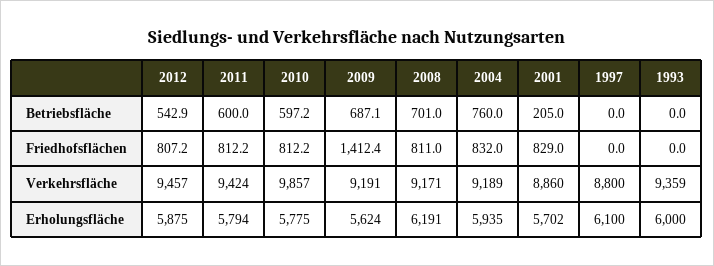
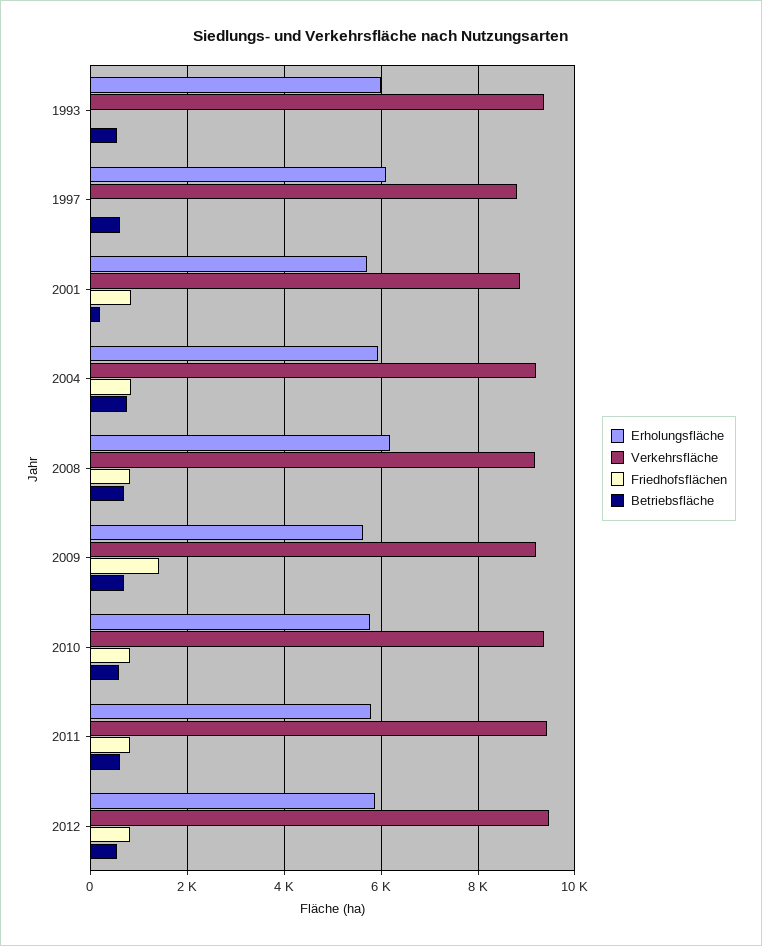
  {
    "Betriebsfläche": {
      "2012": 542.9,
      "2011": 600,
      "2010": 597.2,
      "2009": 687.1,
      "2008": 701,
      "2004": 760,
      "2001": 205,
-     "1997": 0,
+     "1997": 600,
-     "1993": 0
+     "1993": 600
    },
    "Friedhofsflächen": {
      "2012": 807.2,
      "2011": 812.2,
      "2010": 812.2,
      "2009": 1412.4,
      "2008": 811,
      "2004": 832,
      "2001": 829,
      "1997": 0,
      "1993": 0
    },
    "Verkehrsfläche": {
      "2012": 9457,
      "2011": 9424,
-     "2010": 9857,
+     "2010": 9400,
      "2009": 9191,
      "2008": 9171,
      "2004": 9189,
      "2001": 8860,
      "1997": 8800,
      "1993": 9359
    },
    "Erholungsfläche": {
      "2012": 5875,
      "2011": 5794,
      "2010": 5775,
      "2009": 5624,
      "2008": 6191,
      "2004": 5935,
      "2001": 5702,
      "1997": 6100,
      "1993": 6000
    }
  }

